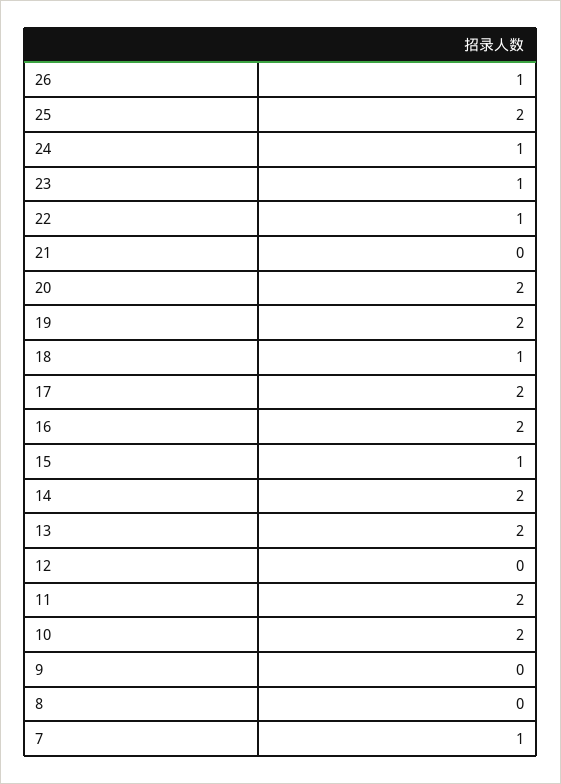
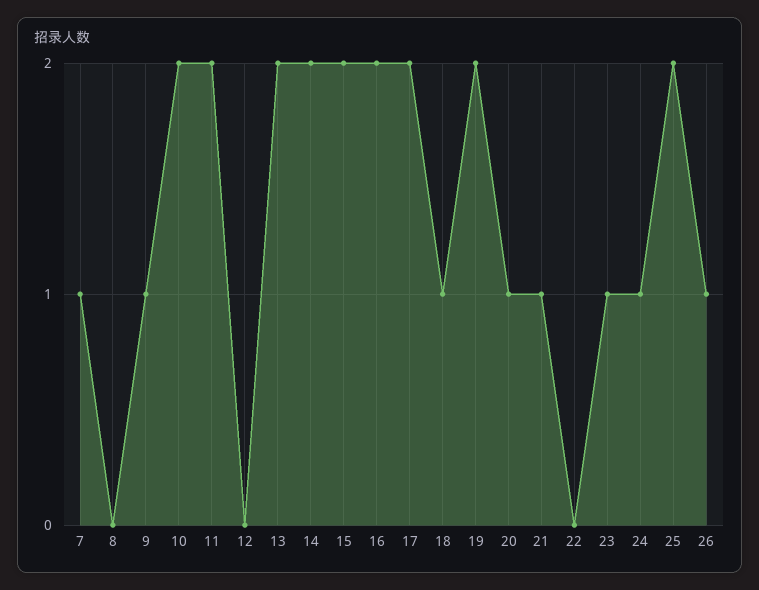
  {
    "26": 1,
    "25": 2,
    "24": 1,
    "23": 1,
-   "22": 1,
+   "22": 0,
-   "21": 0,
+   "21": 1,
-   "20": 2,
+   "20": 1,
    "19": 2,
    "18": 1,
    "17": 2,
    "16": 2,
-   "15": 1,
+   "15": 2,
    "14": 2,
    "13": 2,
    "12": 0,
    "11": 2,
    "10": 2,
-   "9": 0,
+   "9": 1,
    "8": 0,
    "7": 1
  }

